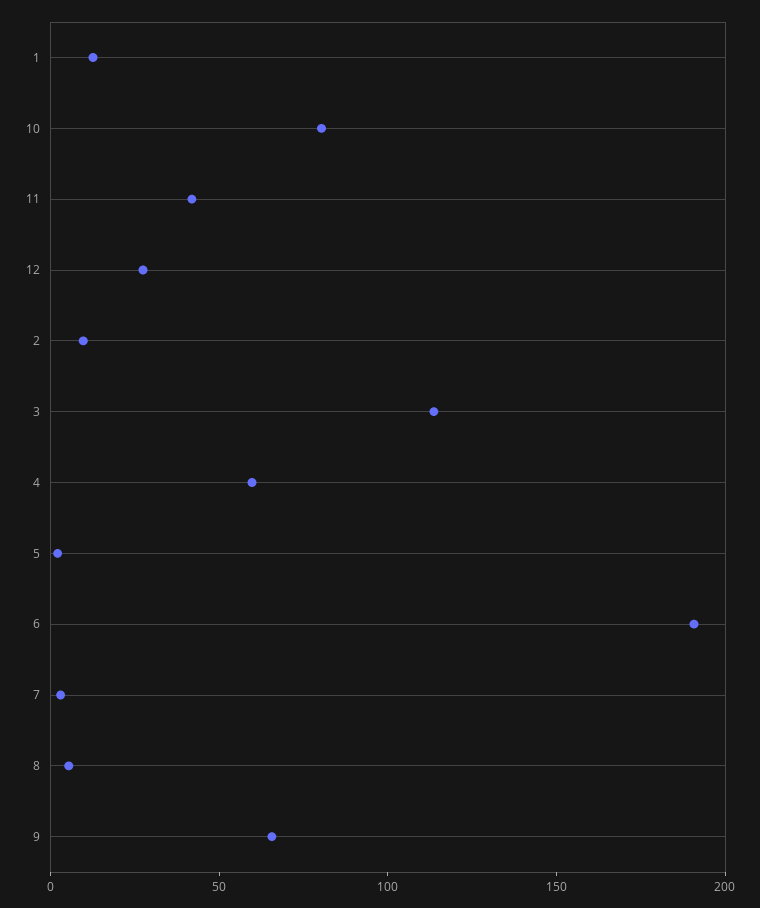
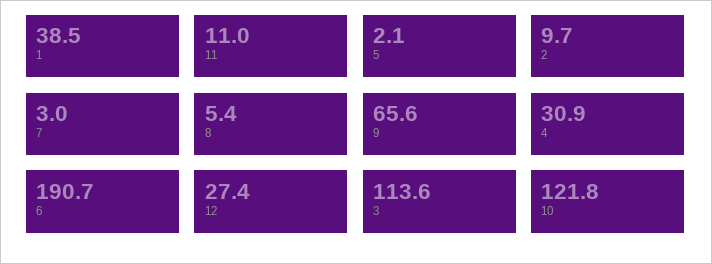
  {
-   "1": 10,
+   "1": 38.5,
-   "10": 80,
+   "10": 121.8,
-   "11": 40,
+   "11": 11,
    "12": 27.4,
    "2": 9.7,
    "3": 113.6,
-   "4": 60,
+   "4": 30.9,
    "5": 2.1,
    "6": 190.7,
    "7": 3,
    "8": 5.4,
    "9": 65.6
  }

